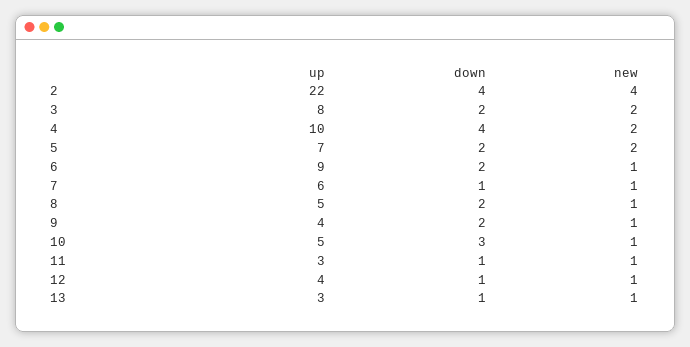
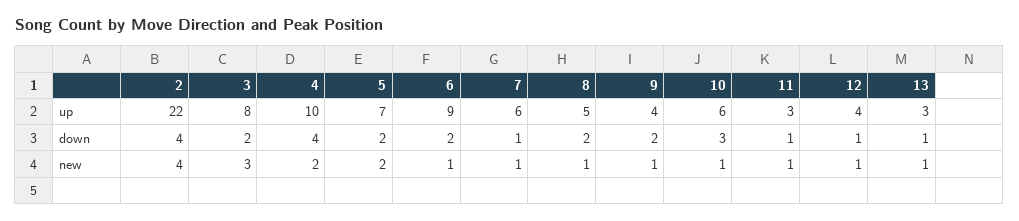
  {
    "up": {
      "2": 22,
      "3": 8,
      "4": 10,
      "5": 7,
      "6": 9,
      "7": 6,
      "8": 5,
      "9": 4,
-     "10": 5,
+     "10": 6,
      "11": 3,
      "12": 4,
      "13": 3
    },
    "down": {
      "2": 4,
      "3": 2,
      "4": 4,
      "5": 2,
      "6": 2,
      "7": 1,
      "8": 2,
      "9": 2,
      "10": 3,
      "11": 1,
      "12": 1,
      "13": 1
    },
    "new": {
      "2": 4,
-     "3": 2,
+     "3": 3,
      "4": 2,
      "5": 2,
      "6": 1,
      "7": 1,
      "8": 1,
      "9": 1,
      "10": 1,
      "11": 1,
      "12": 1,
      "13": 1
    }
  }

